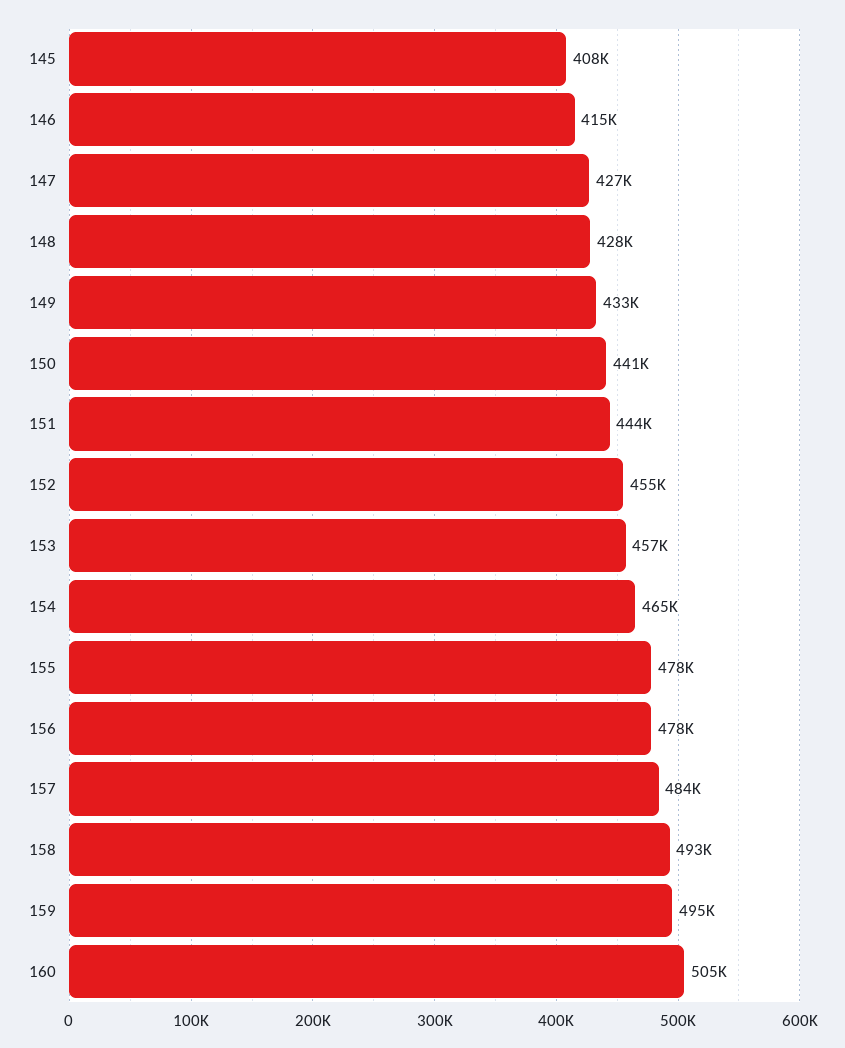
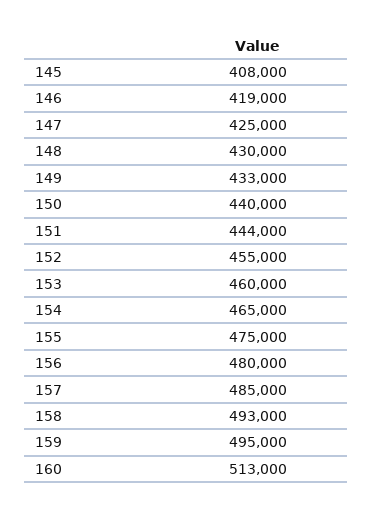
  {
    "145": 408000,
-   "146": 415000,
+   "146": 419000,
-   "147": 427000,
+   "147": 425000,
-   "148": 428000,
+   "148": 430000,
    "149": 433000,
-   "150": 441000,
+   "150": 440000,
    "151": 444000,
    "152": 455000,
-   "153": 457000,
+   "153": 460000,
    "154": 465000,
-   "155": 478000,
+   "155": 475000,
-   "156": 478000,
+   "156": 480000,
-   "157": 484000,
+   "157": 485000,
    "158": 493000,
    "159": 495000,
-   "160": 505000
+   "160": 513000
  }

